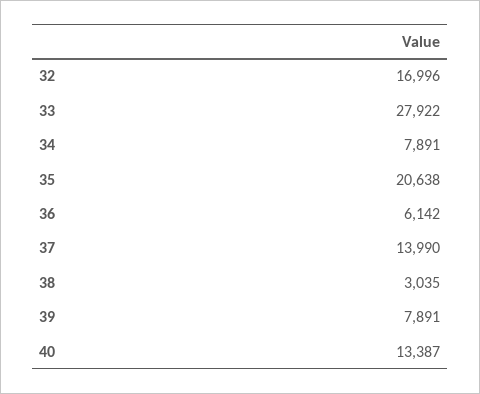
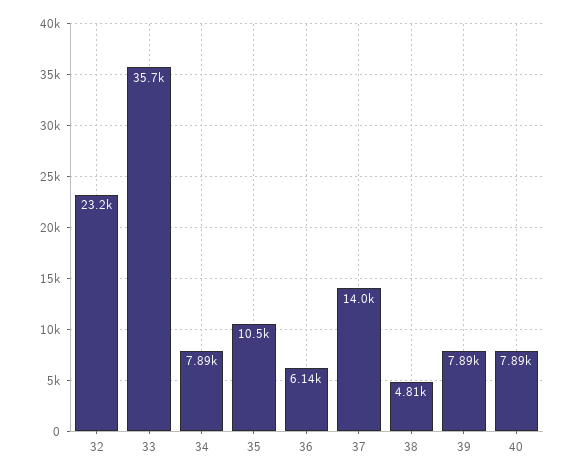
  {
-   "32": 16996,
+   "32": 23200,
-   "33": 27922,
+   "33": 35700,
    "34": 7891,
-   "35": 20638,
+   "35": 10500,
    "36": 6142,
    "37": 13990,
-   "38": 3035,
+   "38": 4810,
    "39": 7891,
-   "40": 13387
+   "40": 7890
  }

